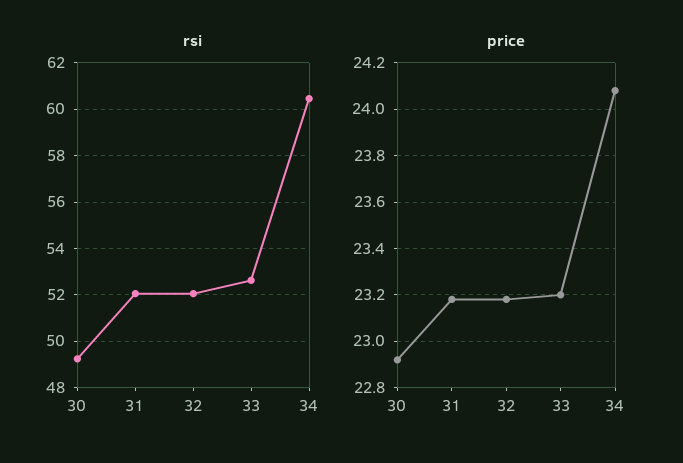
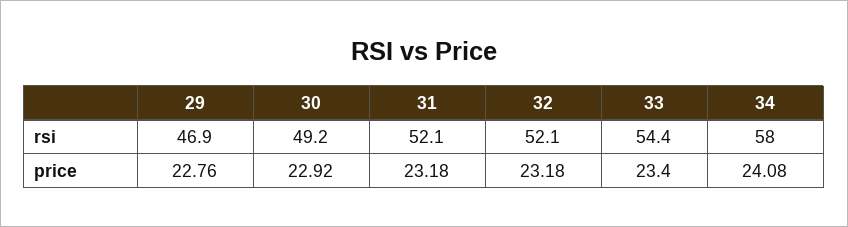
  {
    "rsi": {
      "30": 49.2,
      "31": 52.1,
      "32": 52.1,
-     "33": 52.5,
+     "33": 54.4,
-     "34": 60.5
+     "34": 58,
+     "29": 46.9
    },
    "price": {
      "30": 22.92,
      "31": 23.18,
      "32": 23.18,
-     "33": 23.2,
+     "33": 23.4,
-     "34": 24.08
+     "34": 24.08,
+     "29": 22.76
    }
  }

